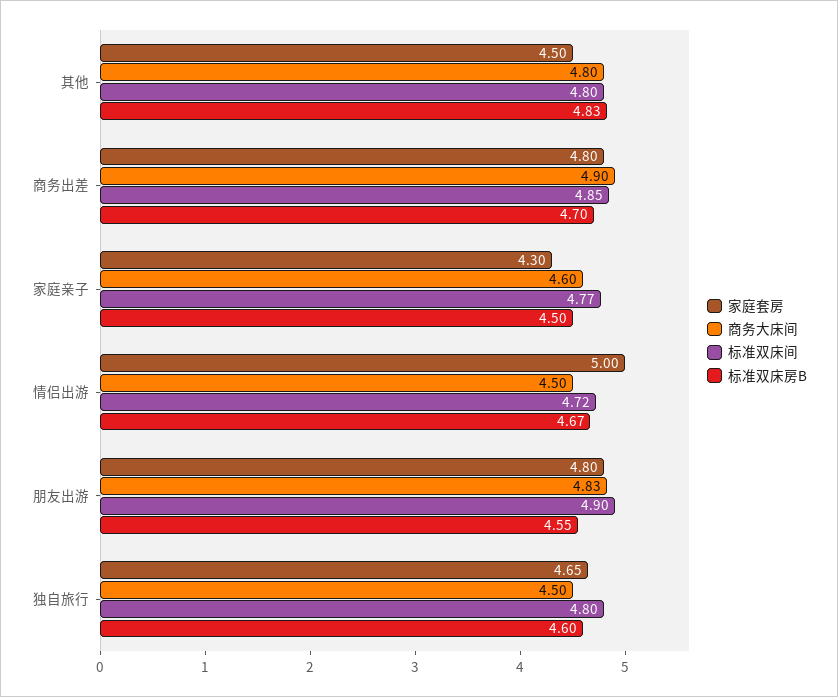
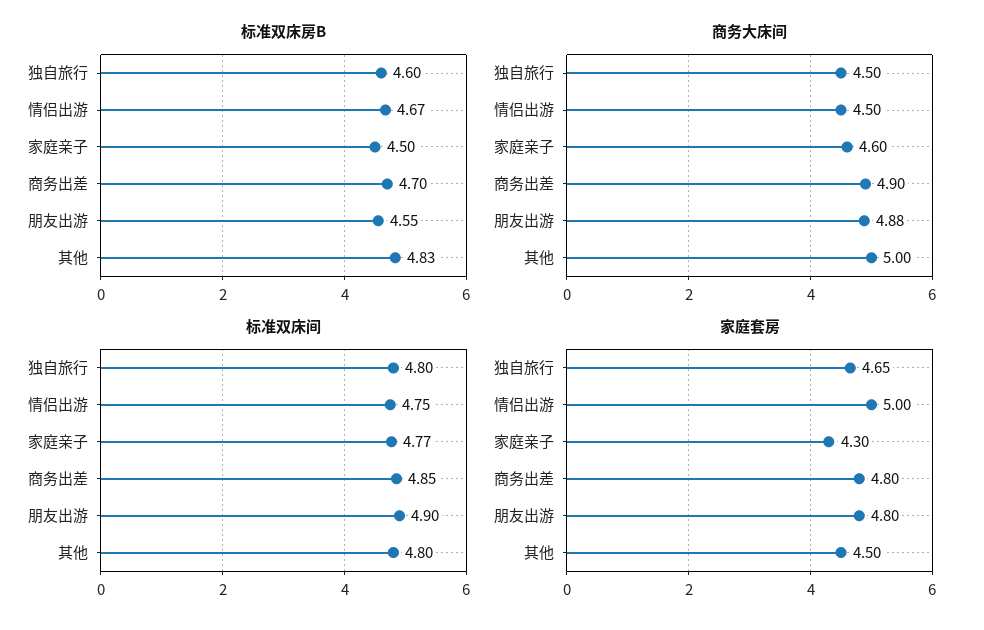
  {
    "家庭套房": {
      "其他": 4.5,
      "商务出差": 4.8,
      "家庭亲子": 4.3,
      "情侣出游": 5,
      "朋友出游": 4.8,
      "独自旅行": 4.65
    },
    "商务大床间": {
-     "其他": 4.8,
+     "其他": 5,
      "商务出差": 4.9,
      "家庭亲子": 4.6,
      "情侣出游": 4.5,
-     "朋友出游": 4.83,
+     "朋友出游": 4.88,
      "独自旅行": 4.5
    },
    "标准双床间": {
      "其他": 4.8,
      "商务出差": 4.85,
      "家庭亲子": 4.77,
-     "情侣出游": 4.72,
+     "情侣出游": 4.75,
      "朋友出游": 4.9,
      "独自旅行": 4.8
    },
    "标准双床房B": {
      "其他": 4.83,
      "商务出差": 4.7,
      "家庭亲子": 4.5,
      "情侣出游": 4.67,
      "朋友出游": 4.55,
      "独自旅行": 4.6
    }
  }

